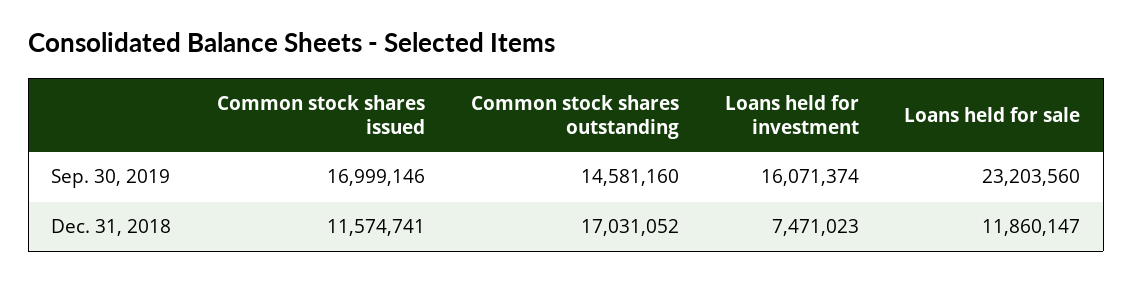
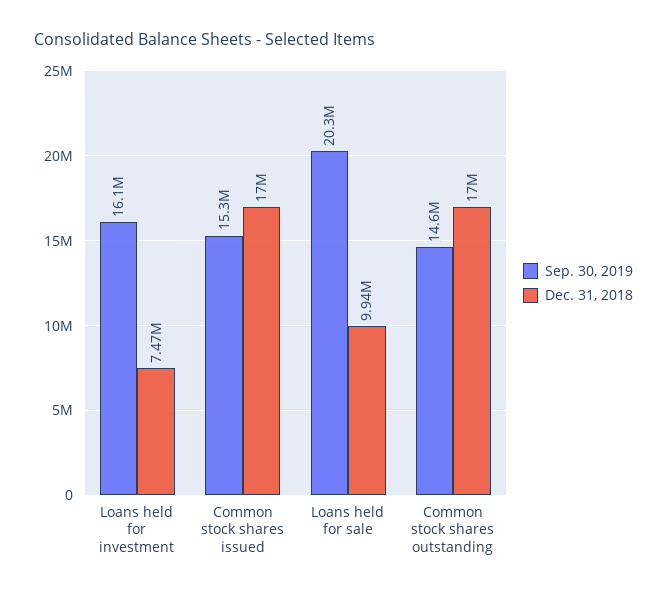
  {
    "Sep. 30, 2019": {
-     "Common stock shares issued": 16999146,
+     "Common stock shares issued": 15300000,
      "Common stock shares outstanding": 14581160,
      "Loans held for investment": 16071374,
-     "Loans held for sale": 23203560
+     "Loans held for sale": 20300000
    },
    "Dec. 31, 2018": {
-     "Common stock shares issued": 11574741,
+     "Common stock shares issued": 17000000,
      "Common stock shares outstanding": 17031052,
      "Loans held for investment": 7471023,
-     "Loans held for sale": 11860147
+     "Loans held for sale": 9940000
    }
  }

